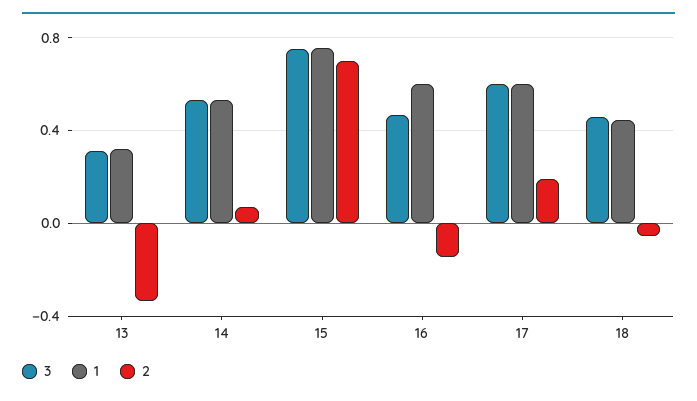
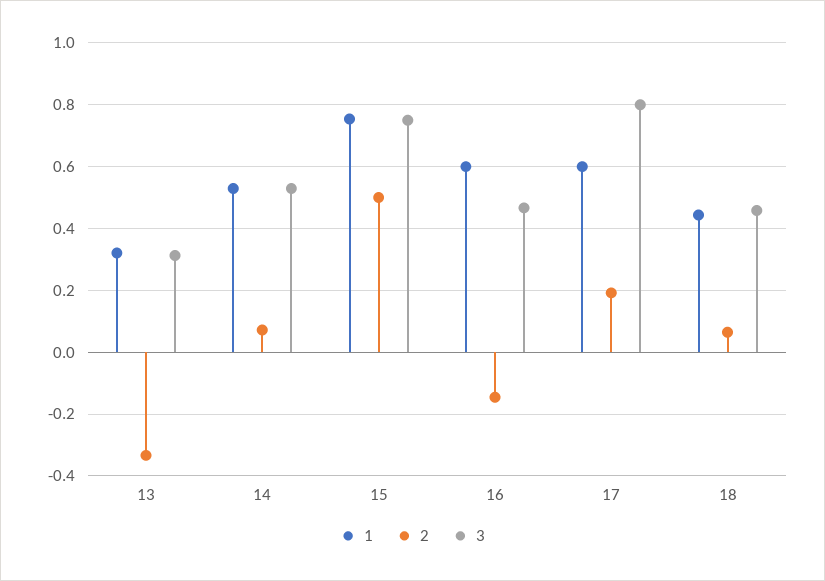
  {
    "3": {
      "13": 0.32,
      "14": 0.52,
      "15": 0.76,
      "16": 0.46,
-     "17": 0.6,
+     "17": 0.8,
      "18": 0.46
    },
    "1": {
      "13": 0.32,
      "14": 0.52,
      "15": 0.76,
      "16": 0.6,
      "17": 0.6,
      "18": 0.44
    },
    "2": {
      "13": -0.34,
      "14": 0.08,
-     "15": 0.7,
+     "15": 0.5,
      "16": -0.14,
      "17": 0.2,
-     "18": -0.05
+     "18": 0.06
    }
  }

